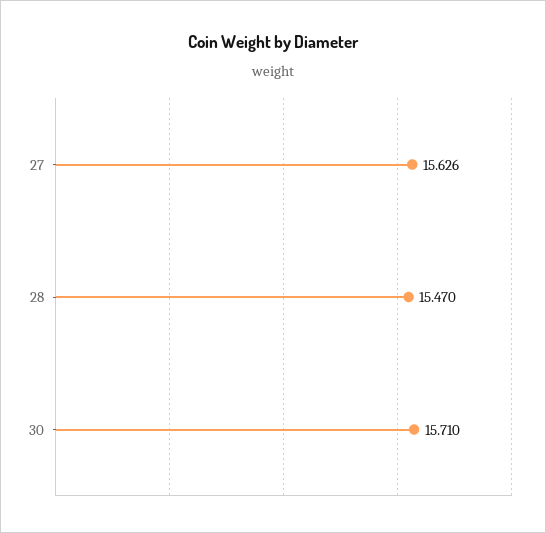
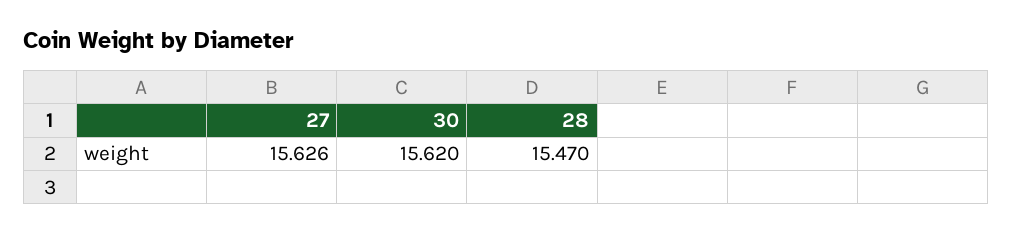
  {
    "27": 15.626,
    "28": 15.47,
-   "30": 15.71
+   "30": 15.62
  }

